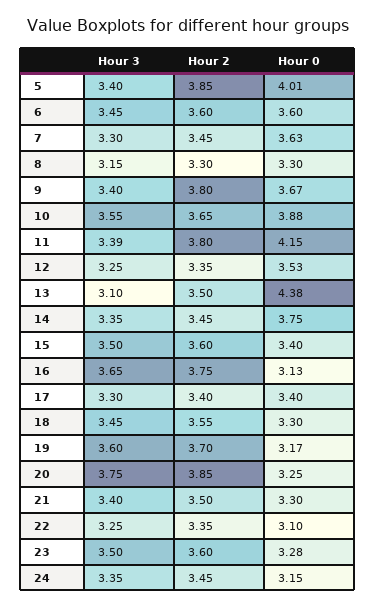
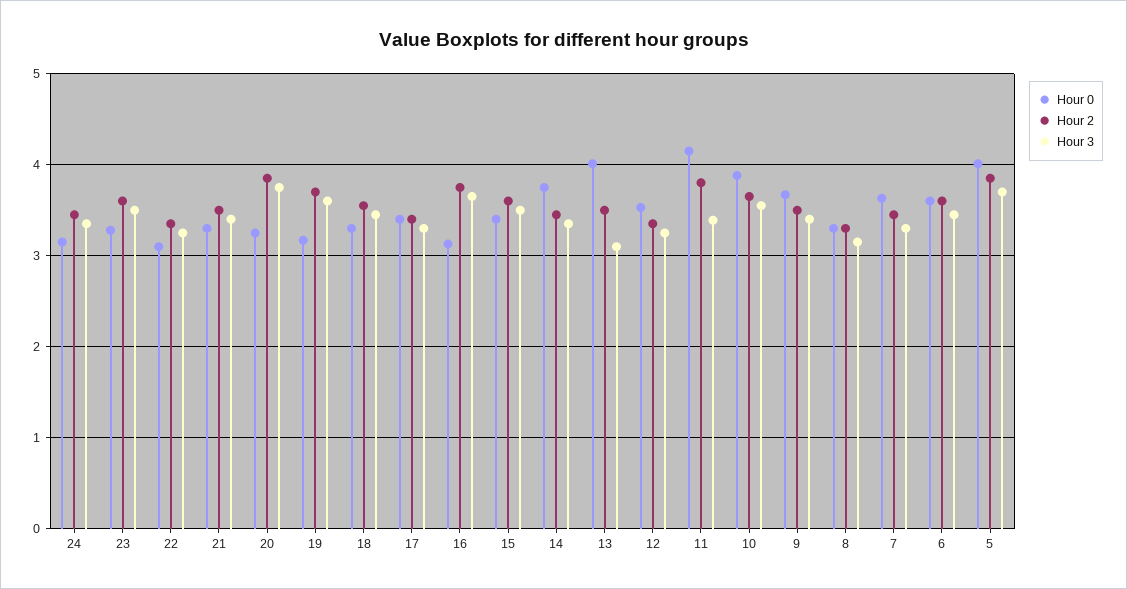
  {
    "Hour 3": {
-     "5": 3.4,
+     "5": 3.7,
      "6": 3.45,
      "7": 3.3,
      "8": 3.15,
      "9": 3.4,
      "10": 3.55,
      "11": 3.39,
      "12": 3.25,
      "13": 3.1,
      "14": 3.35,
      "15": 3.5,
      "16": 3.65,
      "17": 3.3,
      "18": 3.45,
      "19": 3.6,
      "20": 3.75,
      "21": 3.4,
      "22": 3.25,
      "23": 3.5,
      "24": 3.35
    },
    "Hour 2": {
      "5": 3.85,
      "6": 3.6,
      "7": 3.45,
      "8": 3.3,
-     "9": 3.8,
+     "9": 3.5,
      "10": 3.65,
      "11": 3.8,
      "12": 3.35,
      "13": 3.5,
      "14": 3.45,
      "15": 3.6,
      "16": 3.75,
      "17": 3.4,
      "18": 3.55,
      "19": 3.7,
      "20": 3.85,
      "21": 3.5,
      "22": 3.35,
      "23": 3.6,
      "24": 3.45
    },
    "Hour 0": {
      "5": 4.01,
      "6": 3.6,
      "7": 3.63,
      "8": 3.3,
      "9": 3.67,
      "10": 3.88,
      "11": 4.15,
      "12": 3.53,
-     "13": 4.38,
+     "13": 4,
      "14": 3.75,
      "15": 3.4,
      "16": 3.13,
      "17": 3.4,
      "18": 3.3,
      "19": 3.17,
      "20": 3.25,
      "21": 3.3,
      "22": 3.1,
      "23": 3.28,
      "24": 3.15
    }
  }

